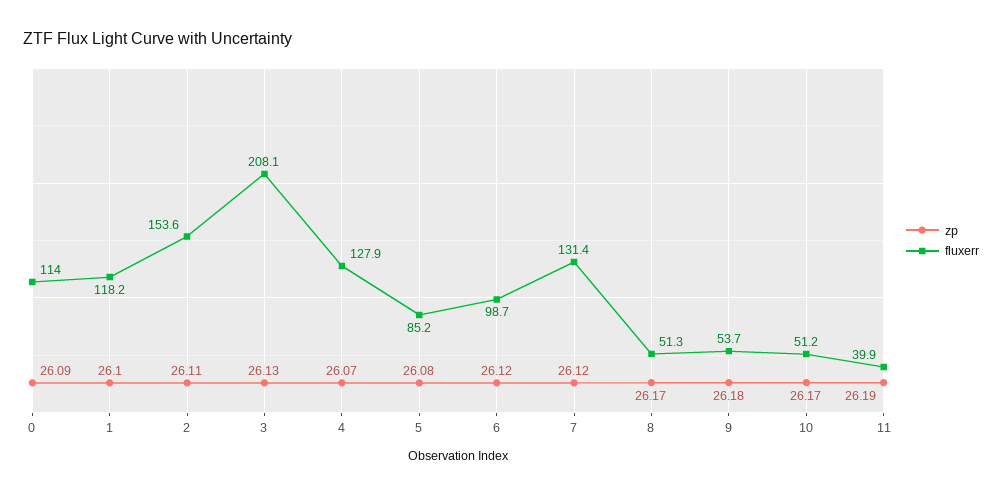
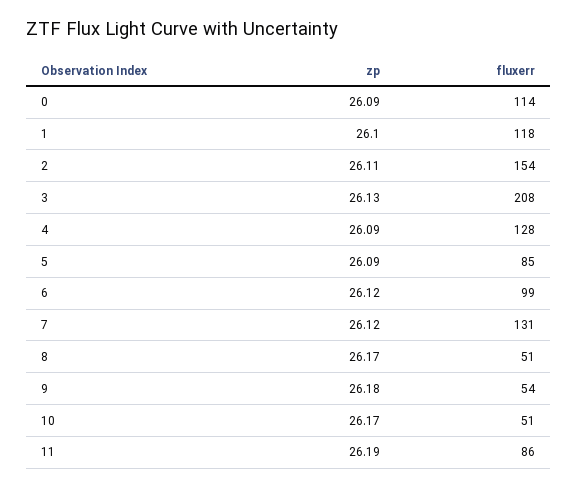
  {
    "zp": {
      "0": 26.09,
      "1": 26.1,
      "2": 26.11,
      "3": 26.13,
-     "4": 26.07,
+     "4": 26.09,
-     "5": 26.08,
+     "5": 26.09,
      "6": 26.12,
      "7": 26.12,
      "8": 26.17,
      "9": 26.18,
      "10": 26.17,
      "11": 26.19
    },
    "fluxerr": {
      "0": 114,
      "1": 118.2,
      "2": 153.6,
      "3": 208.1,
      "4": 127.9,
      "5": 85.2,
      "6": 98.7,
      "7": 131.4,
      "8": 51.3,
      "9": 53.7,
      "10": 51.2,
-     "11": 39.9
+     "11": 86
    }
  }

